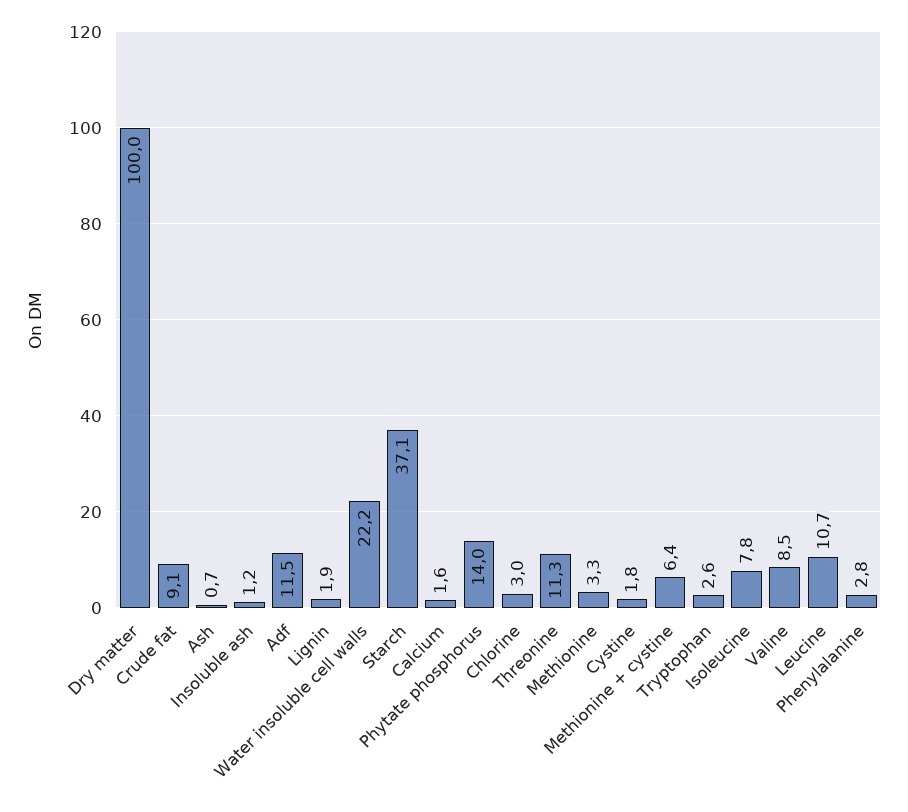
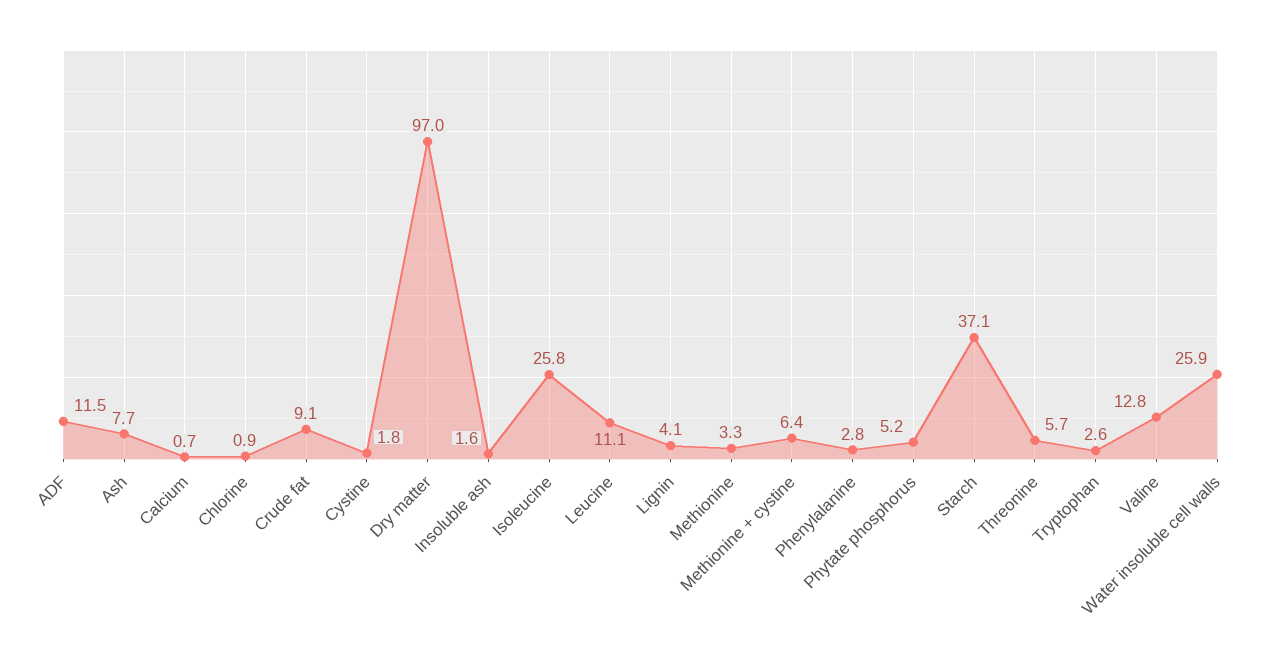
  {
-   "Dry matter": 100,
+   "Dry matter": 97,
    "Crude fat": 9.1,
-   "Ash": 0.7,
+   "Ash": 7.7,
-   "Insoluble ash": 1.2,
+   "Insoluble ash": 1.6,
    "Adf": 11.5,
-   "Lignin": 1.9,
+   "Lignin": 4.1,
-   "Water insoluble cell walls": 22.2,
+   "Water insoluble cell walls": 25.9,
    "Starch": 37.1,
-   "Calcium": 1.6,
+   "Calcium": 0.7,
-   "Phytate phosphorus": 14,
+   "Phytate phosphorus": 5.2,
-   "Chlorine": 3,
+   "Chlorine": 0.9,
-   "Threonine": 11.3,
+   "Threonine": 5.7,
    "Methionine": 3.3,
    "Cystine": 1.8,
    "Methionine + cystine": 6.4,
    "Tryptophan": 2.6,
-   "Isoleucine": 7.8,
+   "Isoleucine": 25.8,
-   "Valine": 8.5,
+   "Valine": 12.8,
-   "Leucine": 10.7,
+   "Leucine": 11.1,
    "Phenylalanine": 2.8
  }

